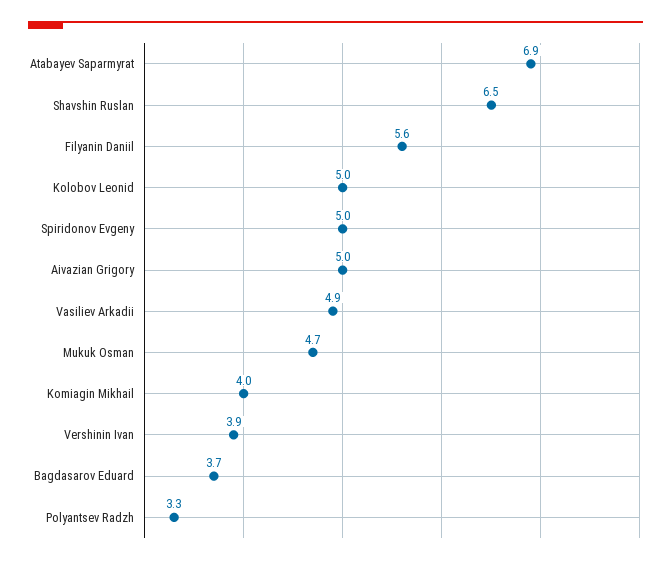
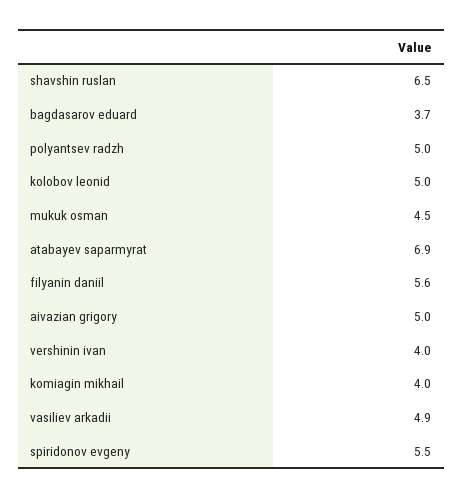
  {
    "Atabayev Saparmyrat": 6.9,
    "Shavshin Ruslan": 6.5,
    "Filyanin Daniil": 5.6,
    "Kolobov Leonid": 5,
-   "Spiridonov Evgeny": 5,
+   "Spiridonov Evgeny": 5.5,
    "Aivazian Grigory": 5,
    "Vasiliev Arkadii": 4.9,
-   "Mukuk Osman": 4.7,
+   "Mukuk Osman": 4.5,
    "Komiagin Mikhail": 4,
-   "Vershinin Ivan": 3.9,
+   "Vershinin Ivan": 4,
    "Bagdasarov Eduard": 3.7,
-   "Polyantsev Radzh": 3.3
+   "Polyantsev Radzh": 5
  }

